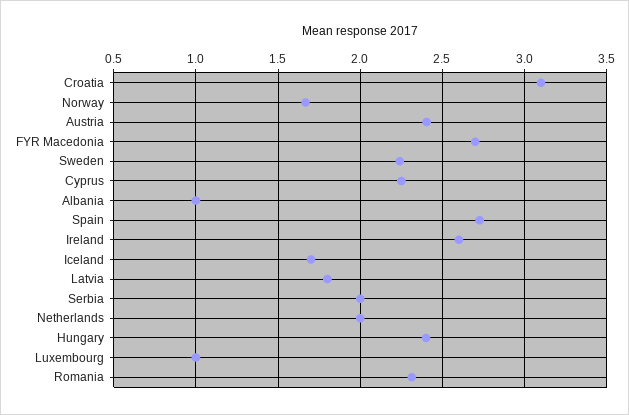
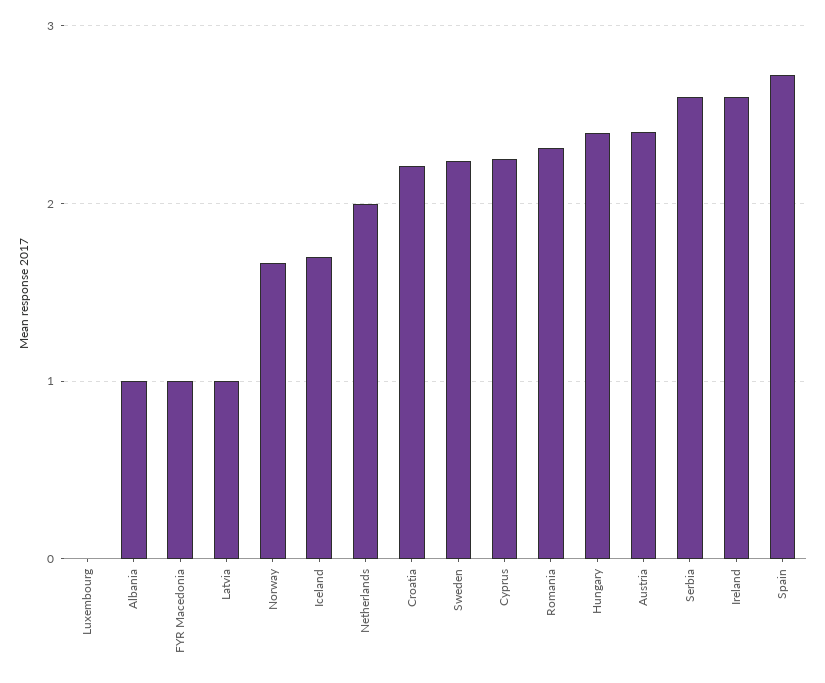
  {
-   "Croatia": 3.1,
+   "Croatia": 2.2,
    "Norway": 1.65,
    "Austria": 2.4,
-   "FYR Macedonia": 2.7,
+   "FYR Macedonia": 1,
    "Sweden": 2.25,
    "Cyprus": 2.25,
    "Albania": 1,
    "Spain": 2.75,
    "Ireland": 2.6,
    "Iceland": 1.7,
-   "Latvia": 1.8,
+   "Latvia": 1,
-   "Serbia": 2,
+   "Serbia": 2.6,
    "Netherlands": 2,
    "Hungary": 2.4,
-   "Luxembourg": 1,
+   "Luxembourg": 0,
    "Romania": 2.3
  }

